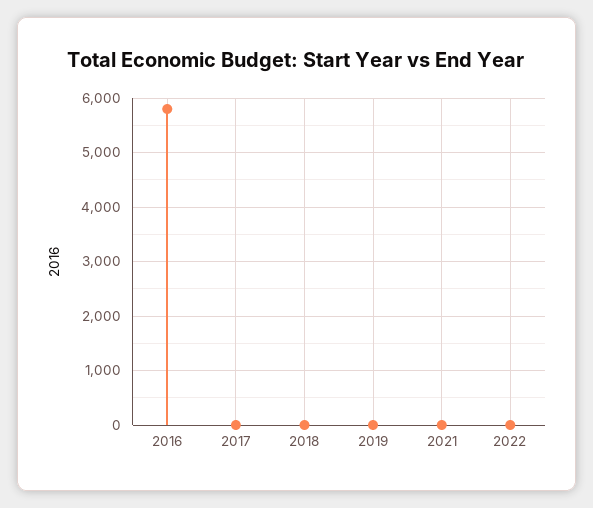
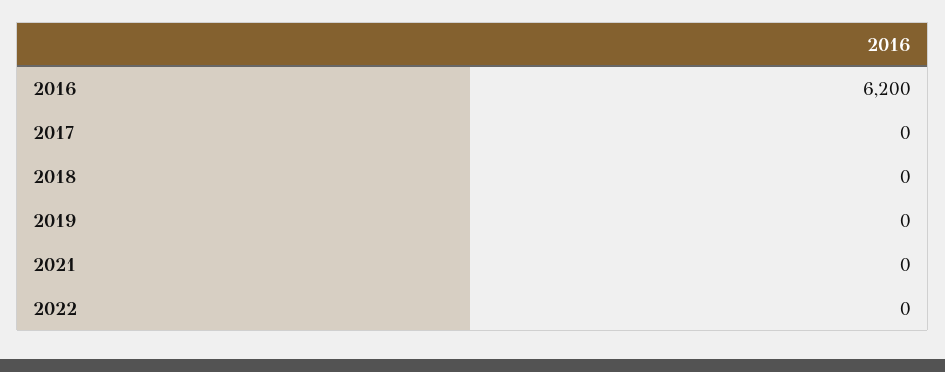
  {
-   "2016": 5800,
+   "2016": 6200,
    "2017": 0,
    "2018": 0,
    "2019": 0,
    "2021": 0,
    "2022": 0
  }

